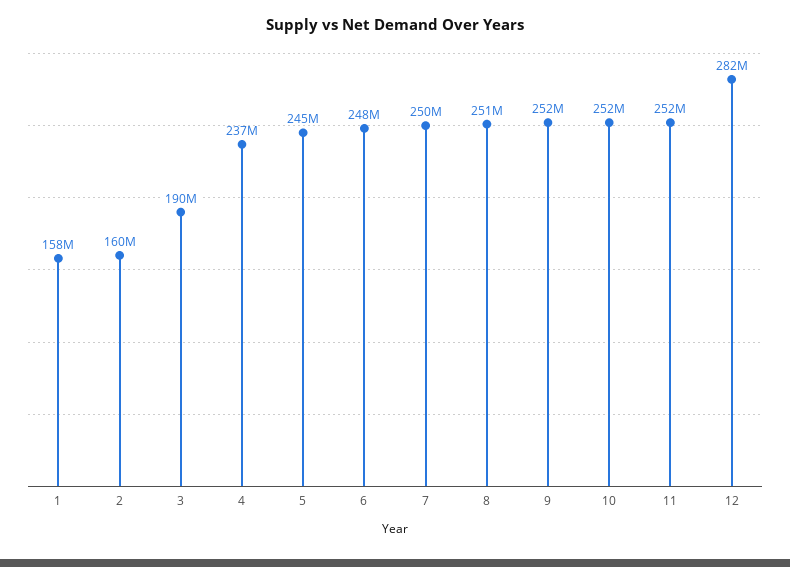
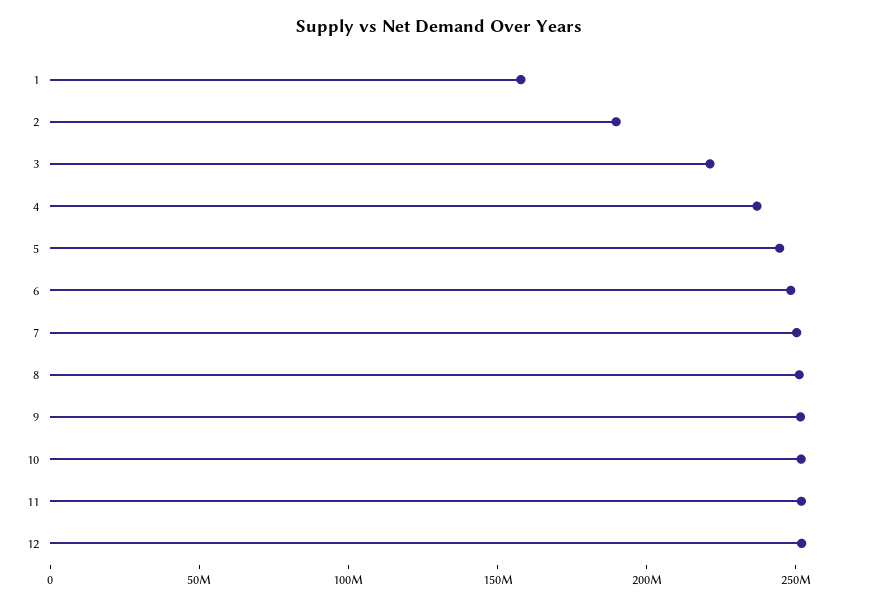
  {
    "1": 158000000,
-   "2": 160000000,
+   "2": 190000000,
-   "3": 190000000,
+   "3": 220000000,
    "4": 237000000,
    "5": 245000000,
    "6": 248000000,
    "7": 250000000,
    "8": 251000000,
    "9": 252000000,
    "10": 252000000,
    "11": 252000000,
-   "12": 282000000
+   "12": 250000000
  }

